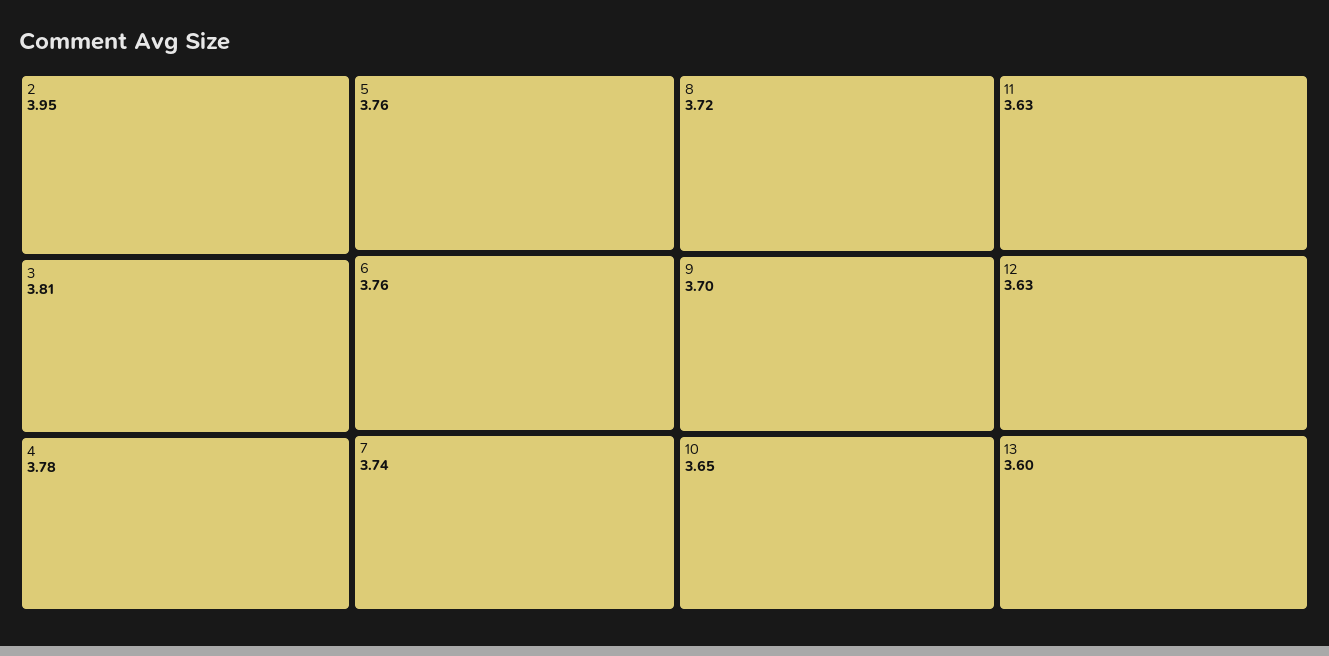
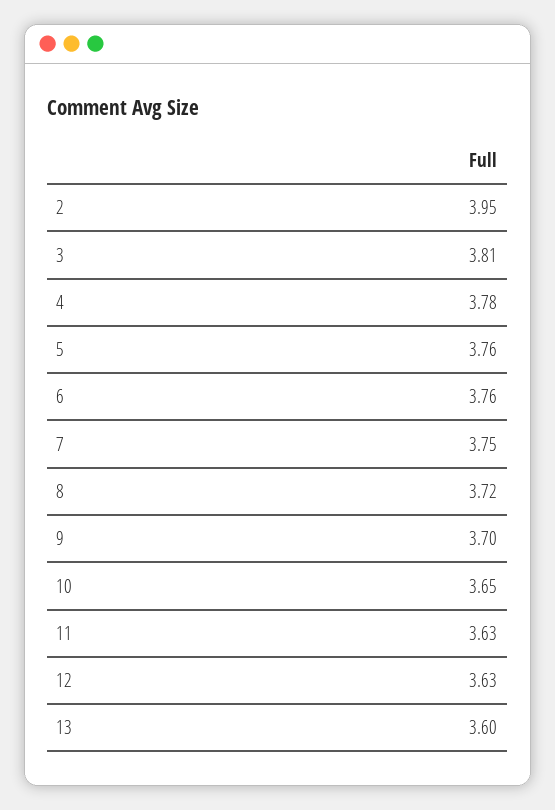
  {
    "2": 3.95,
    "3": 3.81,
    "4": 3.78,
    "5": 3.76,
    "6": 3.76,
-   "7": 3.74,
+   "7": 3.75,
    "8": 3.72,
    "9": 3.7,
    "10": 3.65,
    "11": 3.63,
    "12": 3.63,
    "13": 3.6
  }

